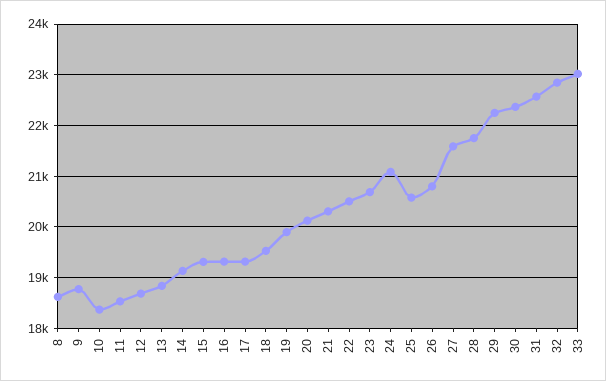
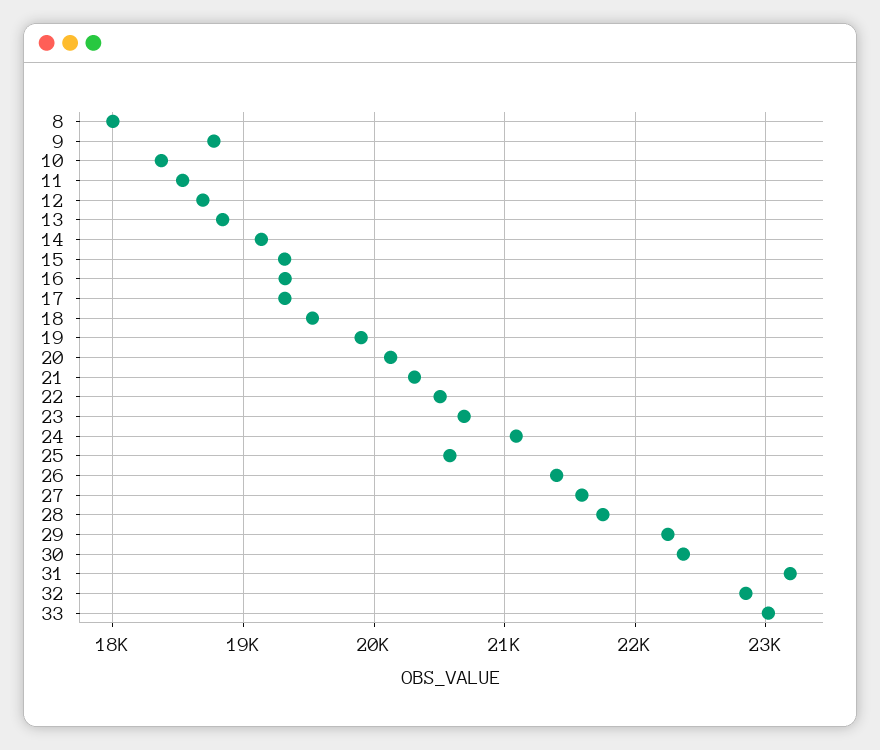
  {
-   "8": 18600,
+   "8": 18000,
    "9": 18800,
    "10": 18400,
    "11": 18500,
    "12": 18700,
    "13": 18800,
    "14": 19100,
    "15": 19300,
    "16": 19300,
    "17": 19300,
    "18": 19500,
    "19": 19900,
    "20": 20100,
    "21": 20300,
    "22": 20500,
    "23": 20700,
    "24": 21100,
    "25": 20600,
-   "26": 20800,
+   "26": 21400,
    "27": 21600,
    "28": 21800,
    "29": 22200,
    "30": 22400,
-   "31": 22600,
+   "31": 23200,
    "32": 22800,
    "33": 23000
  }

